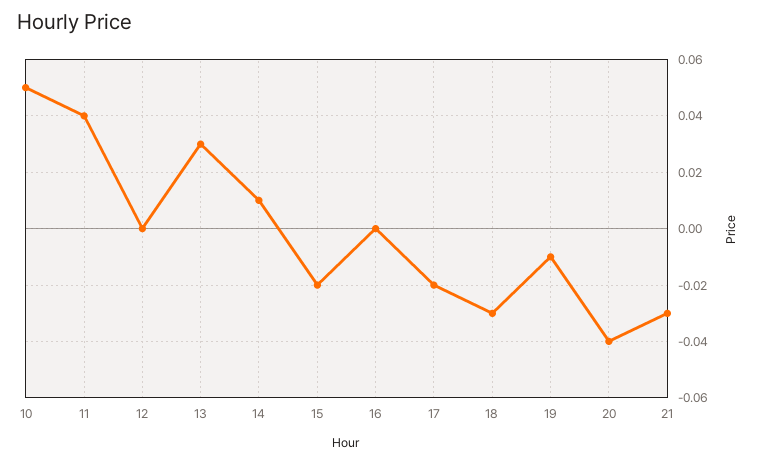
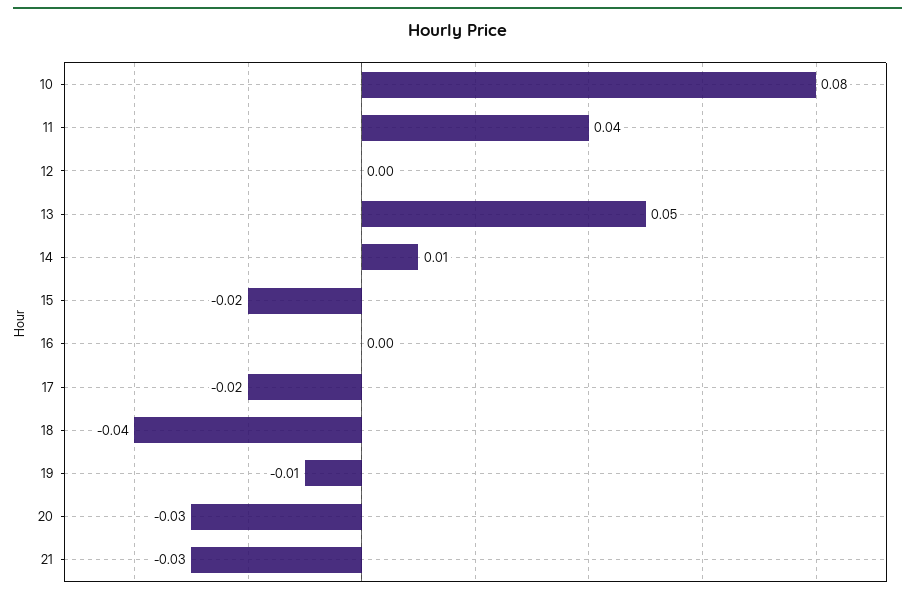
  {
-   "10": 0.05,
+   "10": 0.08,
    "11": 0.04,
    "12": 0,
-   "13": 0.03,
+   "13": 0.05,
    "14": 0.01,
    "15": -0.02,
    "16": 0,
    "17": -0.02,
-   "18": -0.03,
+   "18": -0.04,
    "19": -0.01,
-   "20": -0.04,
+   "20": -0.03,
    "21": -0.03
  }

